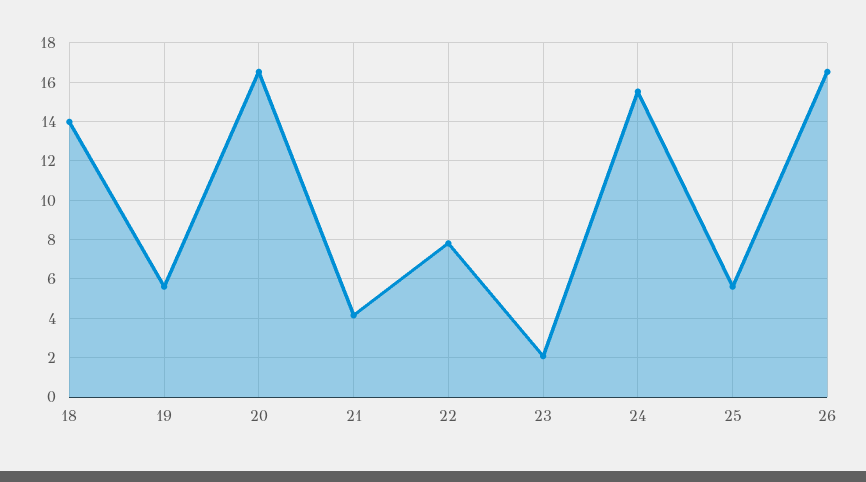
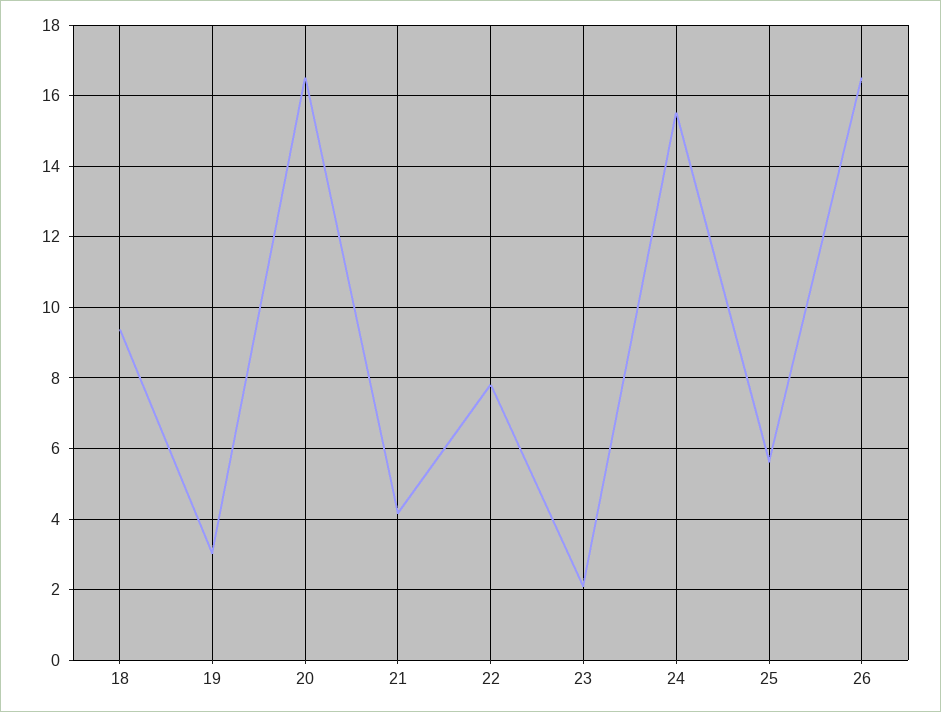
  {
-   "18": 14,
+   "18": 9.4,
-   "19": 5.5,
+   "19": 3,
    "20": 16.6,
    "21": 4.2,
    "22": 7.8,
    "23": 2,
    "24": 15.6,
    "25": 5.6,
    "26": 16.6
  }

